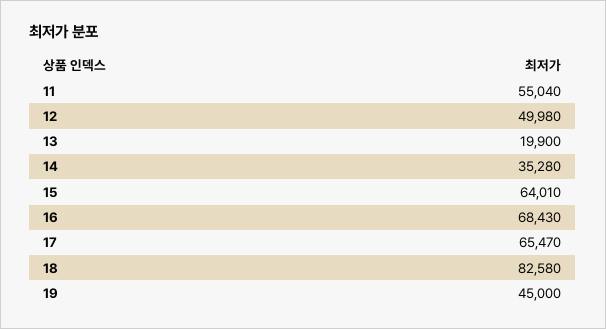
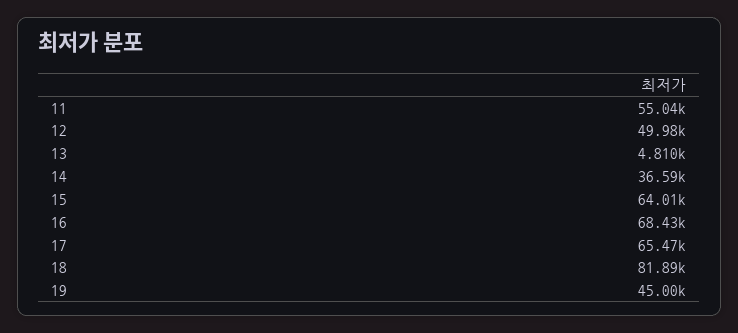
  {
    "11": 55040,
    "12": 49980,
-   "13": 19900,
+   "13": 4810,
-   "14": 35280,
+   "14": 36590,
    "15": 64010,
    "16": 68430,
    "17": 65470,
-   "18": 82580,
+   "18": 81890,
    "19": 45000
  }

